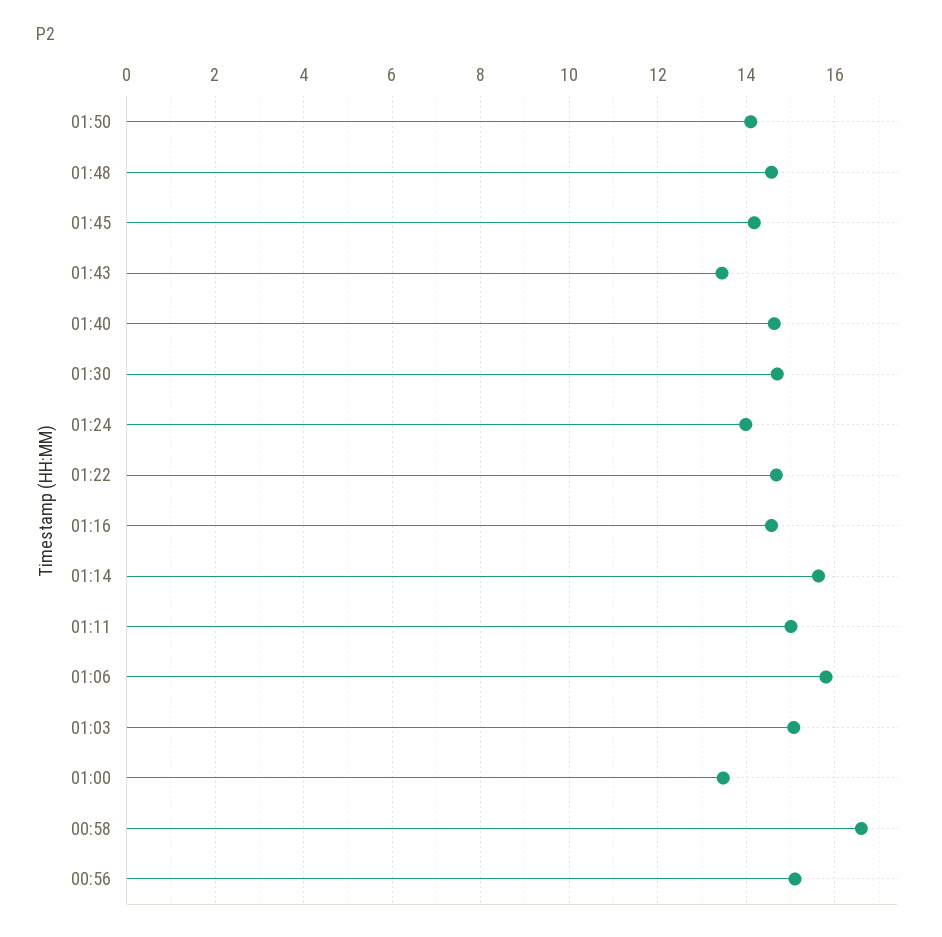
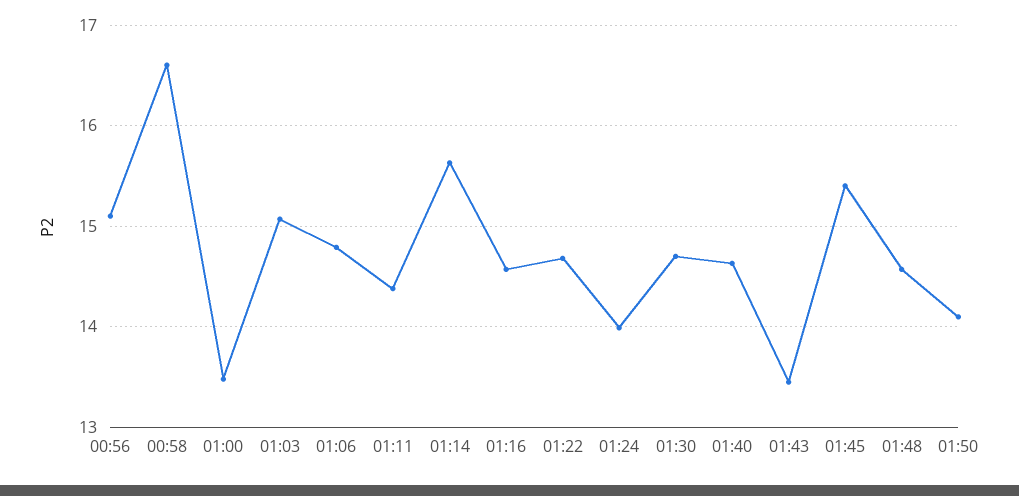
  {
    "01:50": 14.1,
    "01:48": 14.6,
-   "01:45": 14.2,
+   "01:45": 15.4,
    "01:43": 13.5,
    "01:40": 14.6,
    "01:30": 14.7,
    "01:24": 14,
    "01:22": 14.7,
    "01:16": 14.6,
    "01:14": 15.6,
-   "01:11": 15,
+   "01:11": 14.4,
-   "01:06": 15.8,
+   "01:06": 14.8,
    "01:03": 15.1,
    "01:00": 13.5,
    "00:58": 16.6,
    "00:56": 15.1
  }

